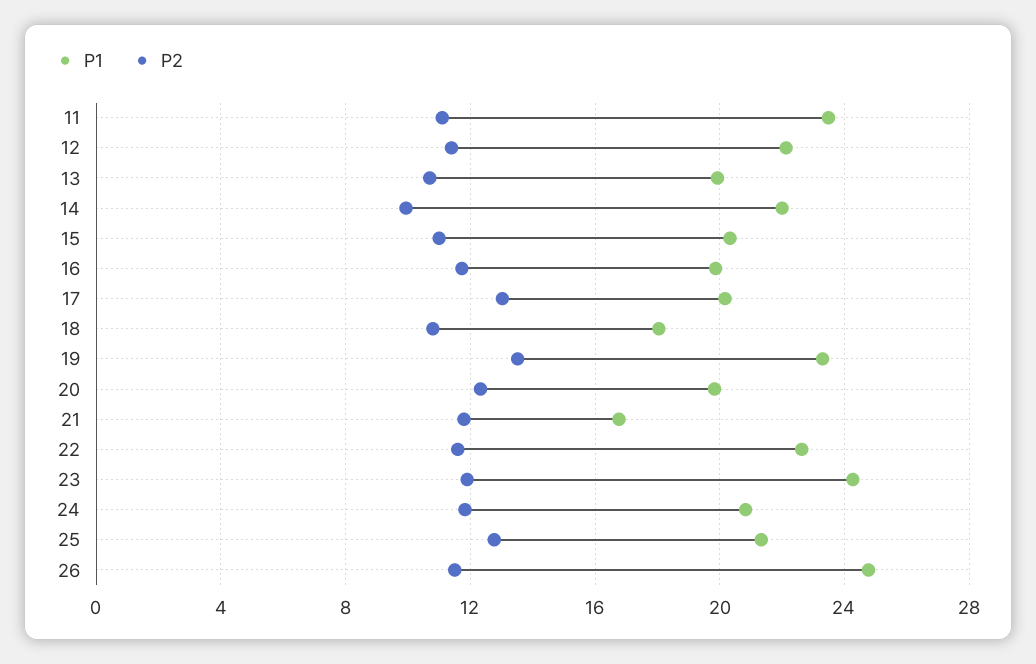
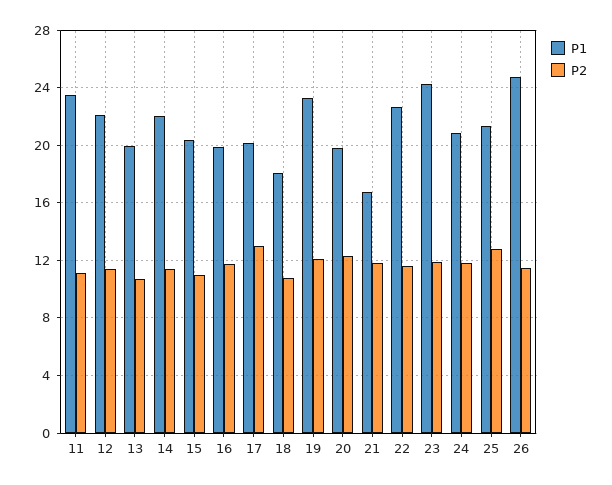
  {
    "P1": {
      "11": 23.5,
      "12": 22,
      "13": 20,
      "14": 22,
      "15": 20.5,
      "16": 20,
      "17": 20,
      "18": 18,
      "19": 23.5,
      "20": 20,
      "21": 17,
      "22": 22.5,
      "23": 24.5,
      "24": 21,
      "25": 21.5,
      "26": 25
    },
    "P2": {
      "11": 11,
      "12": 11.5,
      "13": 10.5,
-     "14": 10,
+     "14": 11.5,
      "15": 11,
      "16": 11.5,
      "17": 13,
      "18": 11,
-     "19": 13.5,
+     "19": 12,
      "20": 12.5,
      "21": 12,
      "22": 11.5,
      "23": 12,
      "24": 12,
      "25": 13,
      "26": 11.5
    }
  }

